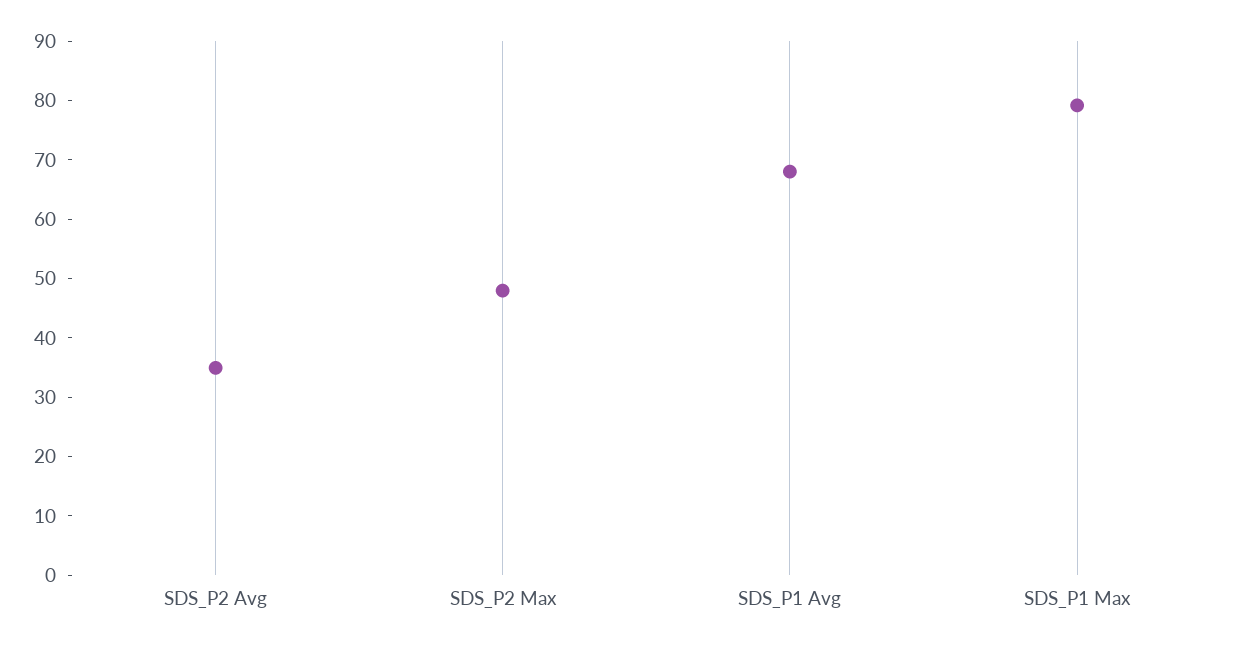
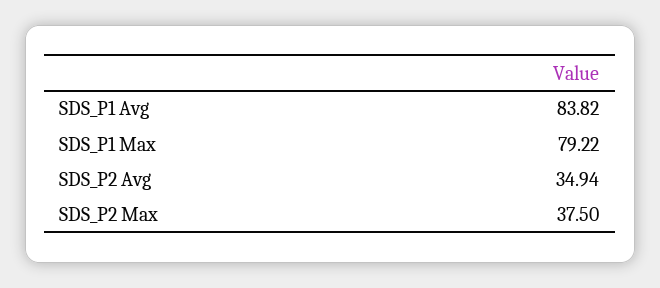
  {
    "SDS_P2 Avg": 34.94,
-   "SDS_P2 Max": 48,
+   "SDS_P2 Max": 37.5,
-   "SDS_P1 Avg": 68,
+   "SDS_P1 Avg": 83.82,
    "SDS_P1 Max": 79.22
  }

